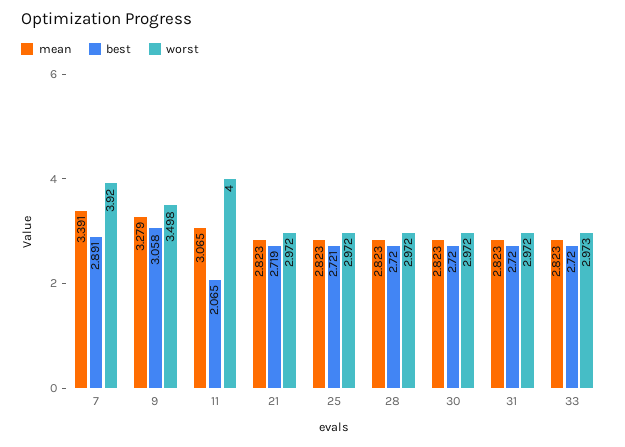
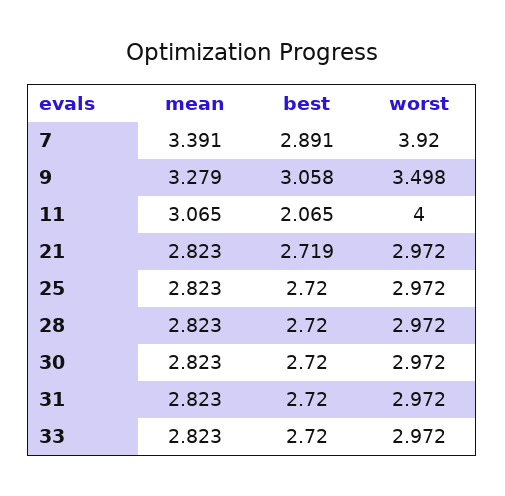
  {
    "mean": {
      "7": 3.391,
      "9": 3.279,
      "11": 3.065,
      "21": 2.823,
      "25": 2.823,
      "28": 2.823,
      "30": 2.823,
      "31": 2.823,
      "33": 2.823
    },
    "best": {
      "7": 2.891,
      "9": 3.058,
      "11": 2.065,
      "21": 2.719,
-     "25": 2.721,
+     "25": 2.72,
      "28": 2.72,
      "30": 2.72,
      "31": 2.72,
      "33": 2.72
    },
    "worst": {
      "7": 3.92,
      "9": 3.498,
      "11": 4,
      "21": 2.972,
      "25": 2.972,
      "28": 2.972,
      "30": 2.972,
      "31": 2.972,
-     "33": 2.973
+     "33": 2.972
    }
  }

